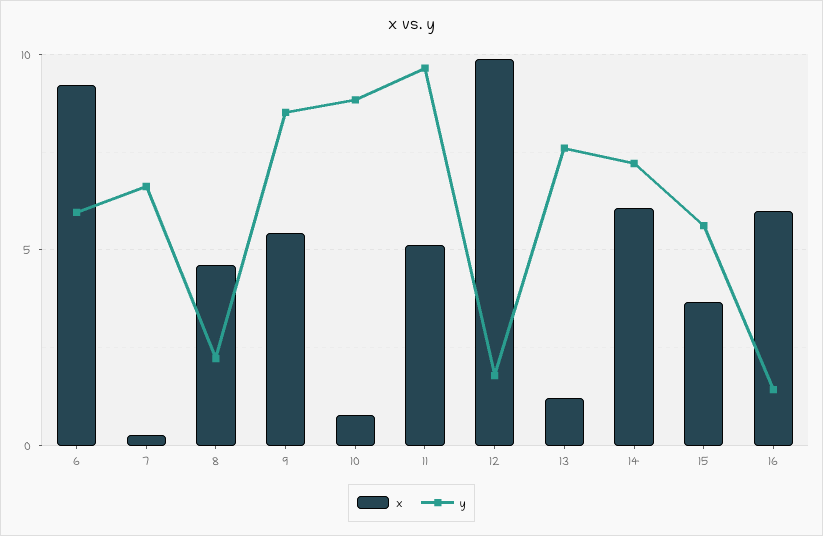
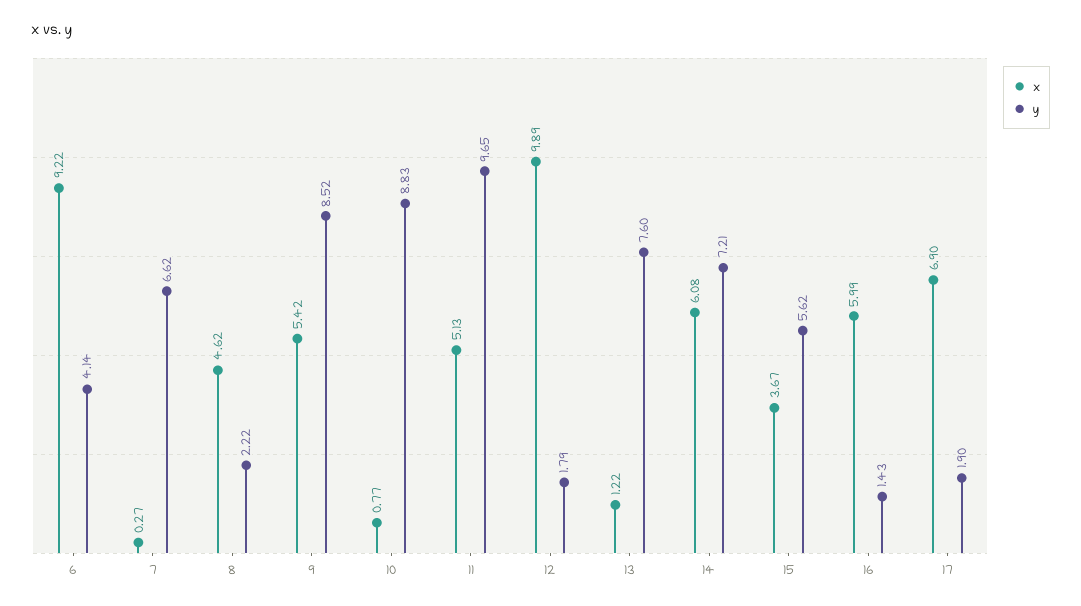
  {
    "x": {
      "6": 9.22,
      "7": 0.27,
      "8": 4.62,
      "9": 5.42,
      "10": 0.77,
      "11": 5.13,
      "12": 9.89,
      "13": 1.22,
      "14": 6.08,
      "15": 3.67,
-     "16": 5.99
+     "16": 5.99,
+     "17": 6.9
    },
    "y": {
-     "6": 6,
+     "6": 4.14,
      "7": 6.62,
      "8": 2.22,
      "9": 8.52,
      "10": 8.83,
      "11": 9.65,
      "12": 1.79,
      "13": 7.6,
      "14": 7.21,
      "15": 5.62,
-     "16": 1.43
+     "16": 1.43,
+     "17": 1.9
    }
  }

